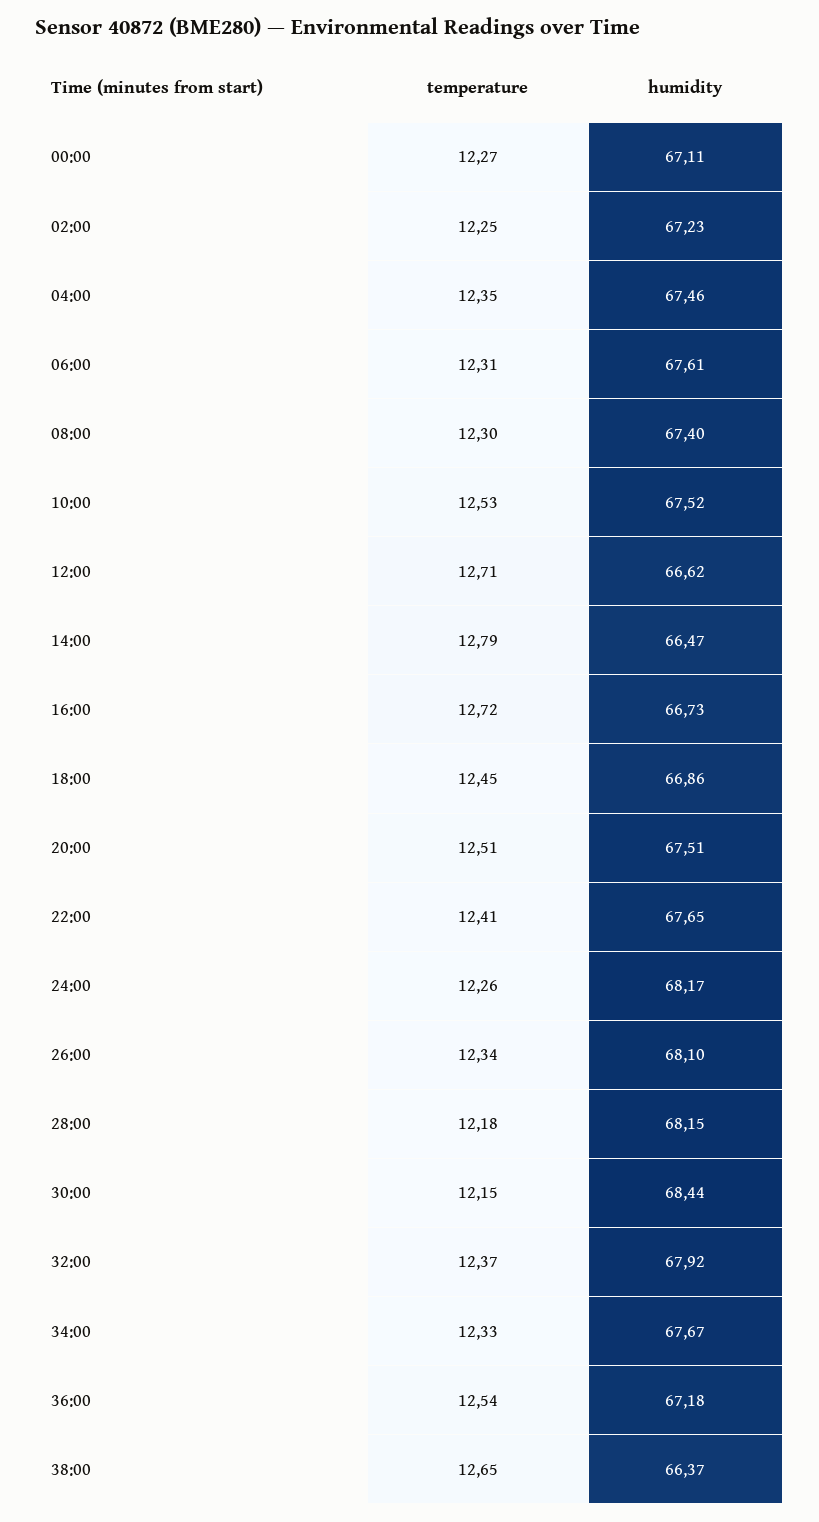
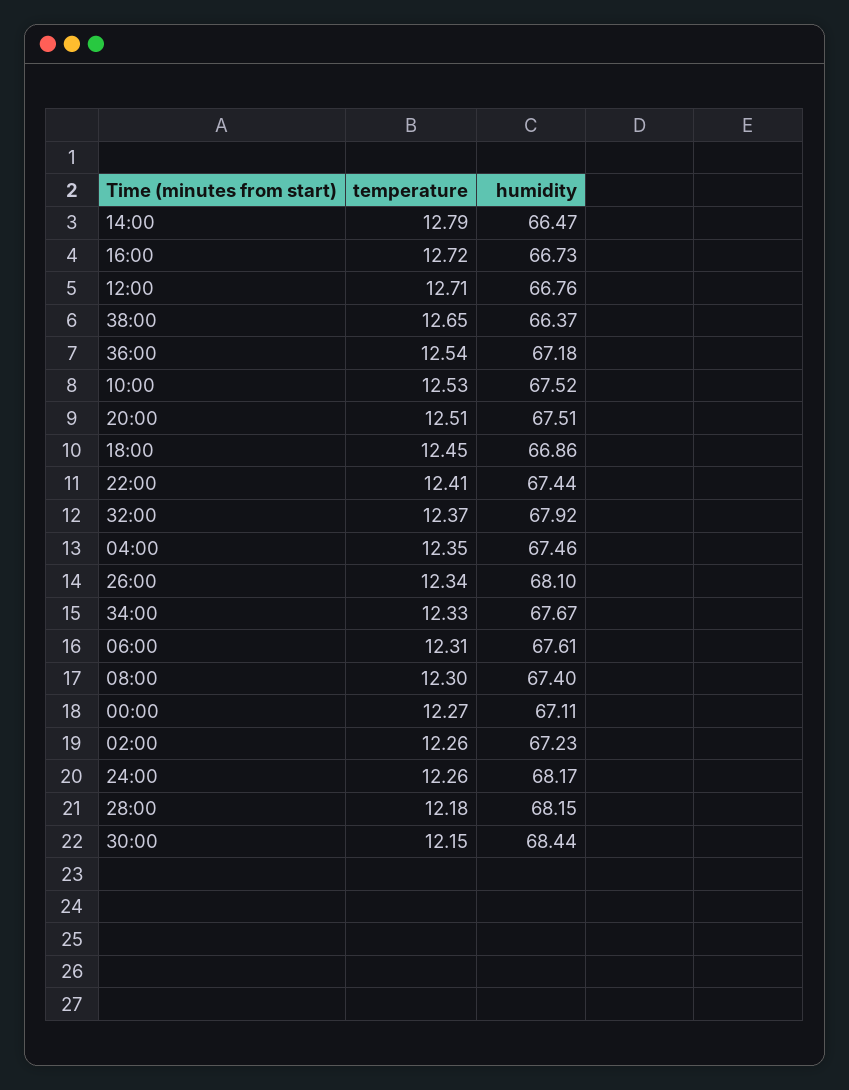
  {
    "temperature": {
      "00:00": 12.27,
-     "02:00": 12.25,
+     "02:00": 12.26,
      "04:00": 12.35,
      "06:00": 12.31,
      "08:00": 12.3,
      "10:00": 12.53,
      "12:00": 12.71,
      "14:00": 12.79,
      "16:00": 12.72,
      "18:00": 12.45,
      "20:00": 12.51,
      "22:00": 12.41,
      "24:00": 12.26,
      "26:00": 12.34,
      "28:00": 12.18,
      "30:00": 12.15,
      "32:00": 12.37,
      "34:00": 12.33,
      "36:00": 12.54,
      "38:00": 12.65
    },
    "humidity": {
      "00:00": 67.11,
      "02:00": 67.23,
      "04:00": 67.46,
      "06:00": 67.61,
      "08:00": 67.4,
      "10:00": 67.52,
-     "12:00": 66.62,
+     "12:00": 66.76,
      "14:00": 66.47,
      "16:00": 66.73,
      "18:00": 66.86,
      "20:00": 67.51,
-     "22:00": 67.65,
+     "22:00": 67.44,
      "24:00": 68.17,
      "26:00": 68.1,
      "28:00": 68.15,
      "30:00": 68.44,
      "32:00": 67.92,
      "34:00": 67.67,
      "36:00": 67.18,
      "38:00": 66.37
    }
  }

